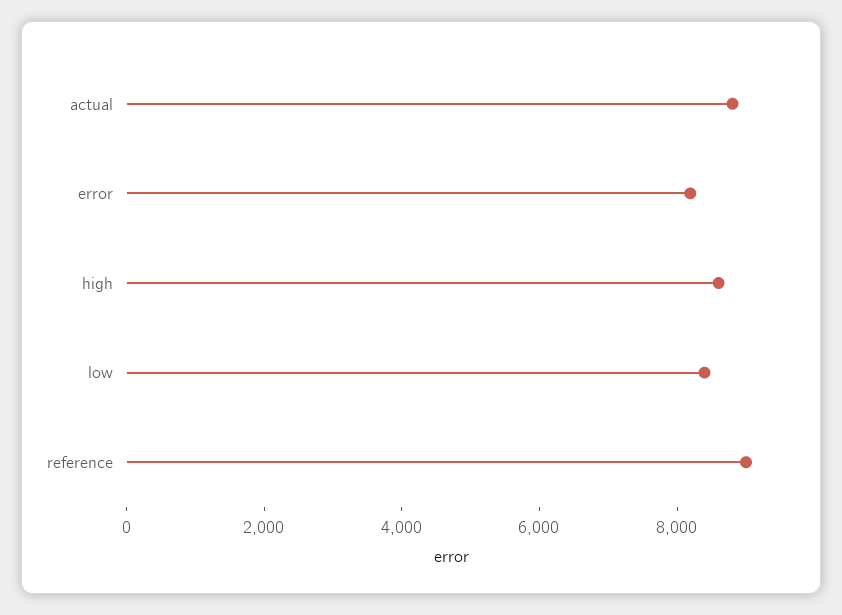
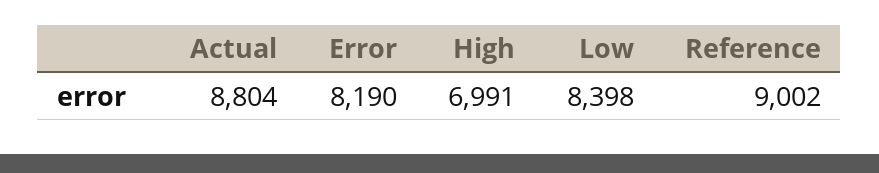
  {
    "actual": 8804,
    "error": 8190,
-   "high": 8500,
+   "high": 6991,
    "low": 8398,
    "reference": 9002
  }

